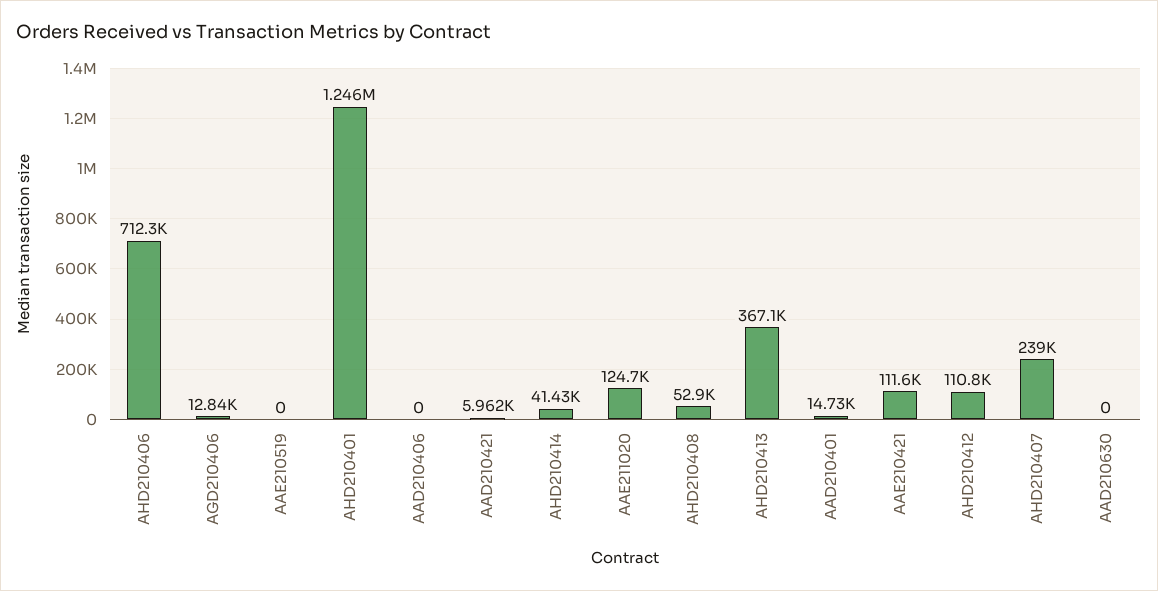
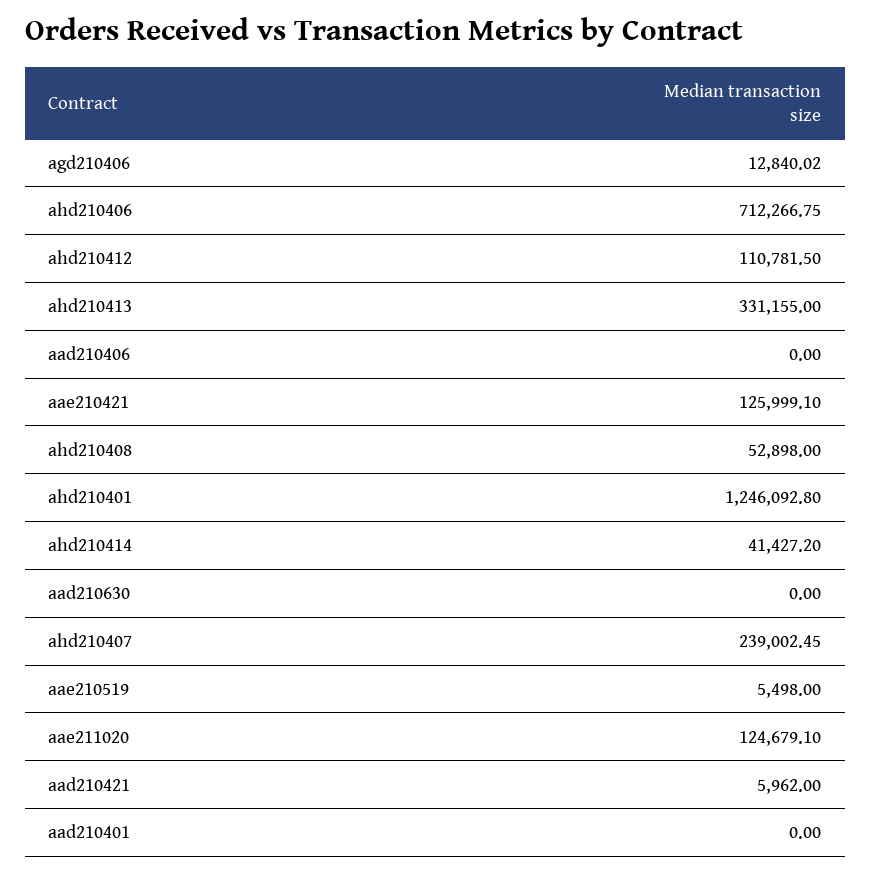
  {
    "AHD210406": 712266.75,
    "AGD210406": 12840.02,
-   "AAE210519": 0,
+   "AAE210519": 5498,
    "AHD210401": 1246092.8,
    "AAD210406": 0,
    "AAD210421": 5962,
    "AHD210414": 41427.2,
    "AAE211020": 124679.1,
    "AHD210408": 52898,
-   "AHD210413": 367100,
+   "AHD210413": 331155,
-   "AAD210401": 14730,
+   "AAD210401": 0,
-   "AAE210421": 111600,
+   "AAE210421": 125999.1,
    "AHD210412": 110781.5,
    "AHD210407": 239002.45,
    "AAD210630": 0
  }

